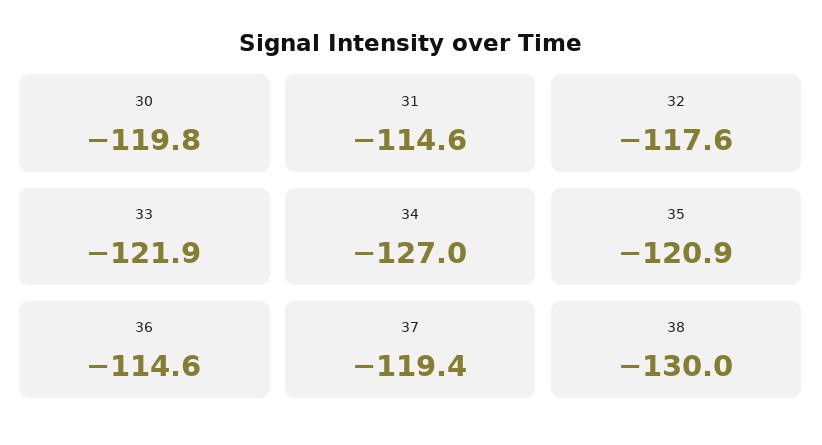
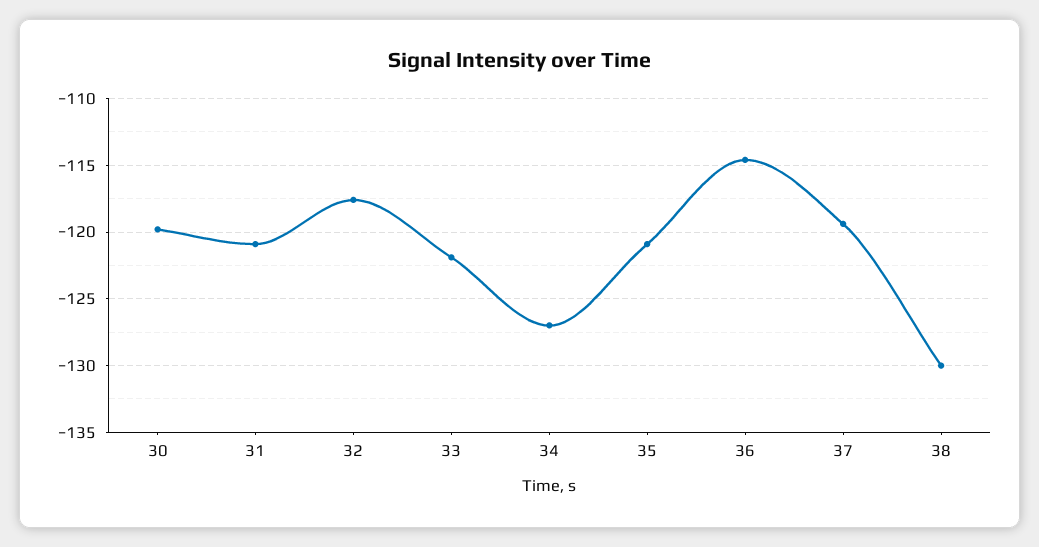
  {
    "30": -119.8,
-   "31": -114.6,
+   "31": -121,
    "32": -117.6,
    "33": -121.9,
    "34": -127,
    "35": -120.9,
    "36": -114.6,
    "37": -119.4,
    "38": -130
  }

